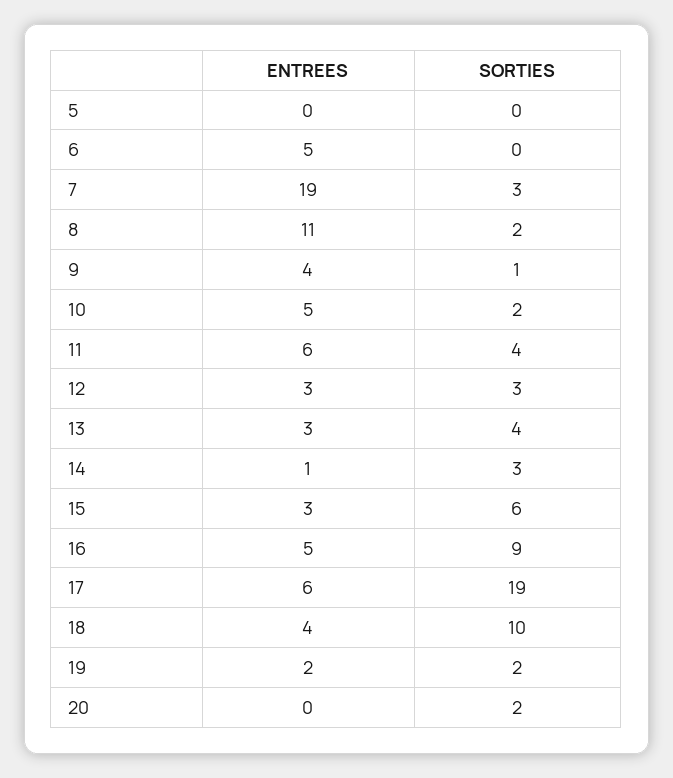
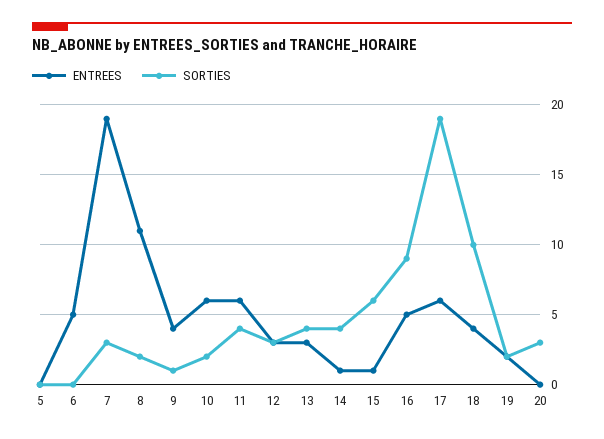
  {
    "ENTREES": {
      "5": 0,
      "6": 5,
      "7": 19,
      "8": 11,
      "9": 4,
-     "10": 5,
+     "10": 6,
      "11": 6,
      "12": 3,
      "13": 3,
      "14": 1,
-     "15": 3,
+     "15": 1,
      "16": 5,
      "17": 6,
      "18": 4,
      "19": 2,
      "20": 0
    },
    "SORTIES": {
      "5": 0,
      "6": 0,
      "7": 3,
      "8": 2,
      "9": 1,
      "10": 2,
      "11": 4,
      "12": 3,
      "13": 4,
-     "14": 3,
+     "14": 4,
      "15": 6,
      "16": 9,
      "17": 19,
      "18": 10,
      "19": 2,
-     "20": 2
+     "20": 3
    }
  }

